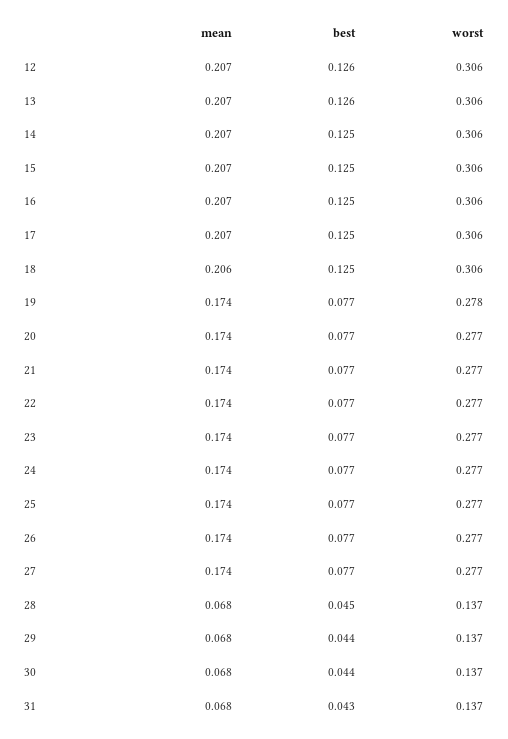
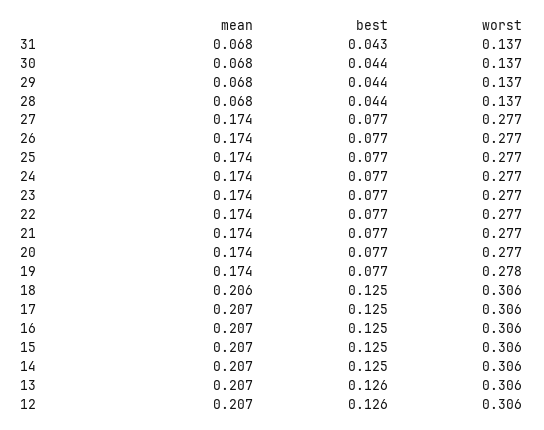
  {
    "mean": {
      "12": 0.207,
      "13": 0.207,
      "14": 0.207,
      "15": 0.207,
      "16": 0.207,
      "17": 0.207,
      "18": 0.206,
      "19": 0.174,
      "20": 0.174,
      "21": 0.174,
      "22": 0.174,
      "23": 0.174,
      "24": 0.174,
      "25": 0.174,
      "26": 0.174,
      "27": 0.174,
      "28": 0.068,
      "29": 0.068,
      "30": 0.068,
      "31": 0.068
    },
    "best": {
      "12": 0.126,
      "13": 0.126,
      "14": 0.125,
      "15": 0.125,
      "16": 0.125,
      "17": 0.125,
      "18": 0.125,
      "19": 0.077,
      "20": 0.077,
      "21": 0.077,
      "22": 0.077,
      "23": 0.077,
      "24": 0.077,
      "25": 0.077,
      "26": 0.077,
      "27": 0.077,
-     "28": 0.045,
+     "28": 0.044,
      "29": 0.044,
      "30": 0.044,
      "31": 0.043
    },
    "worst": {
      "12": 0.306,
      "13": 0.306,
      "14": 0.306,
      "15": 0.306,
      "16": 0.306,
      "17": 0.306,
      "18": 0.306,
      "19": 0.278,
      "20": 0.277,
      "21": 0.277,
      "22": 0.277,
      "23": 0.277,
      "24": 0.277,
      "25": 0.277,
      "26": 0.277,
      "27": 0.277,
      "28": 0.137,
      "29": 0.137,
      "30": 0.137,
      "31": 0.137
    }
  }

